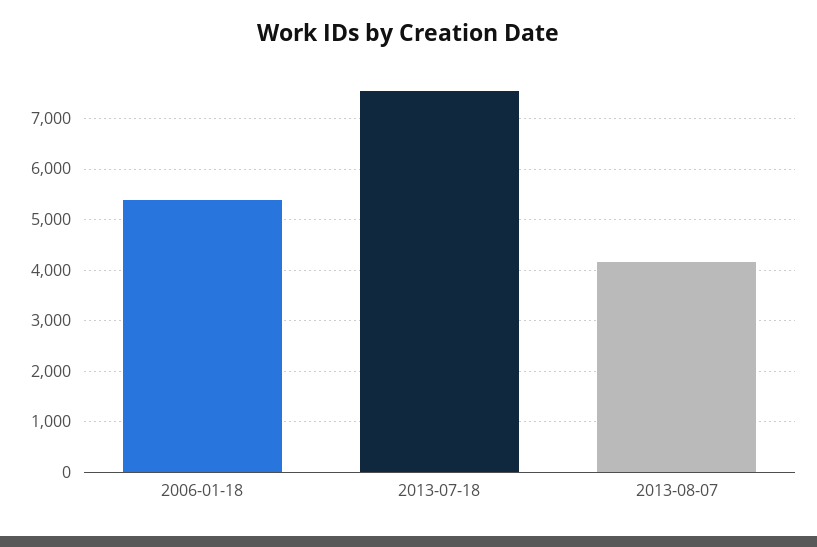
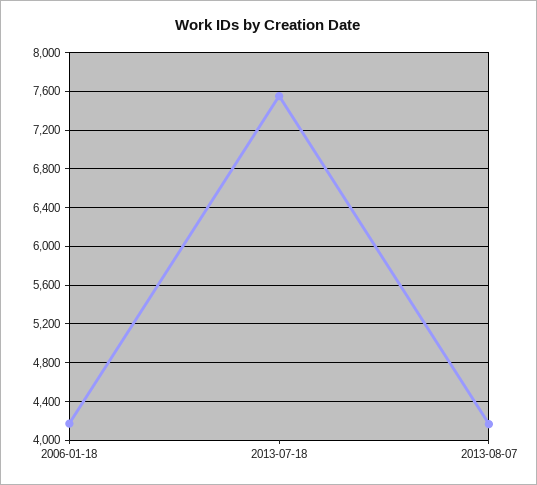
  {
-   "2006-01-18": 5400,
+   "2006-01-18": 4200,
    "2013-07-18": 7600,
    "2013-08-07": 4200
  }

